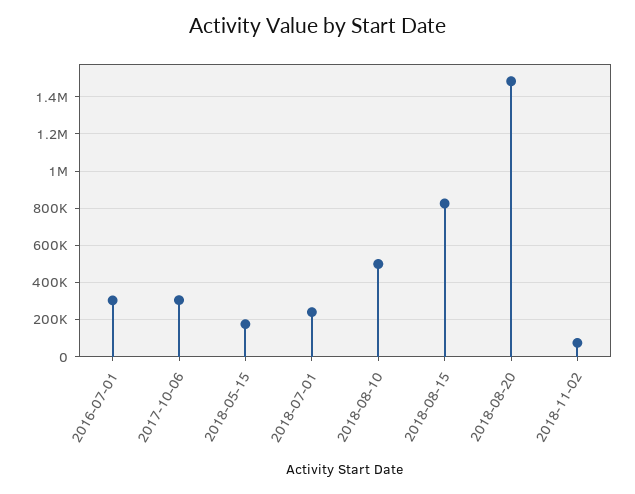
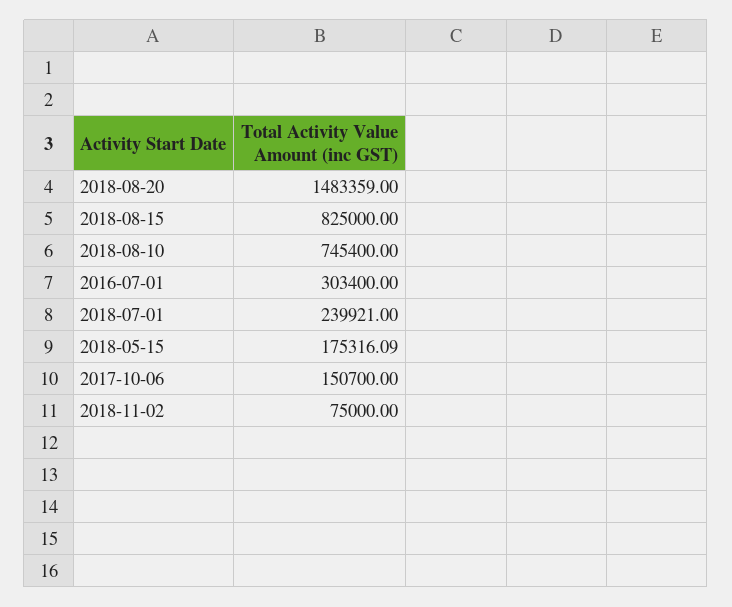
  {
    "2016-07-01": 303400,
-   "2017-10-06": 300000,
+   "2017-10-06": 150700,
    "2018-05-15": 175316.09,
    "2018-07-01": 239921,
-   "2018-08-10": 500000,
+   "2018-08-10": 745400,
    "2018-08-15": 825000,
    "2018-08-20": 1483359,
    "2018-11-02": 75000
  }

